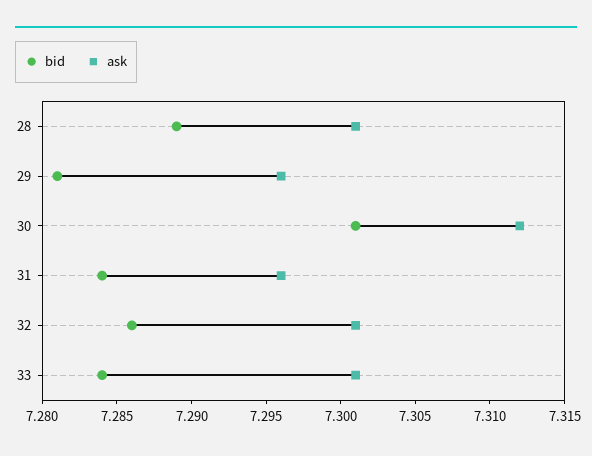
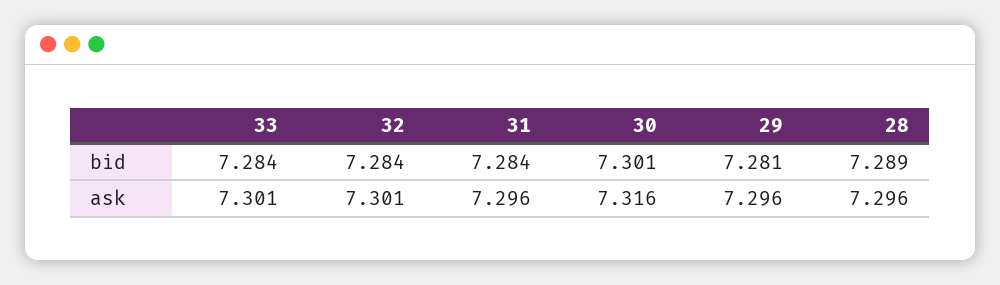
  {
    "bid": {
      "28": 7.289,
      "29": 7.281,
      "30": 7.301,
      "31": 7.284,
-     "32": 7.286,
+     "32": 7.284,
      "33": 7.284
    },
    "ask": {
-     "28": 7.301,
+     "28": 7.296,
      "29": 7.296,
-     "30": 7.312,
+     "30": 7.316,
      "31": 7.296,
      "32": 7.301,
      "33": 7.301
    }
  }

